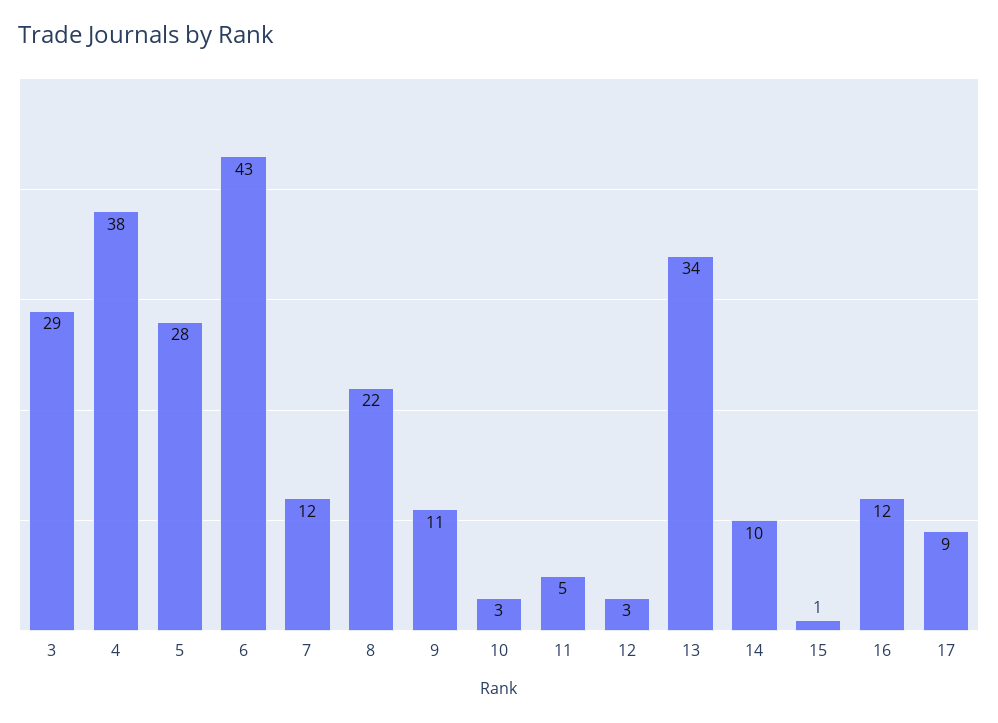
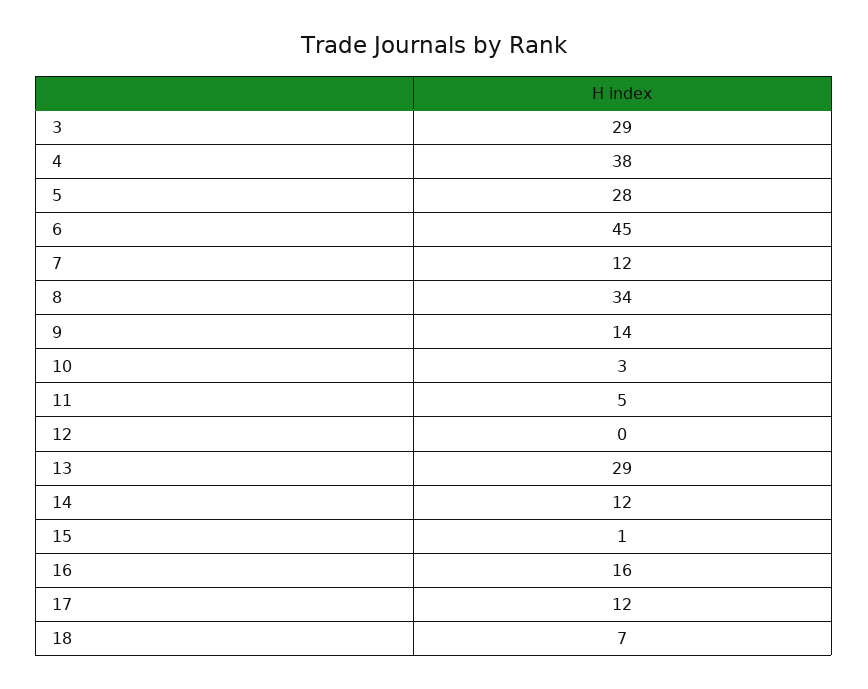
  {
    "3": 29,
    "4": 38,
    "5": 28,
-   "6": 43,
+   "6": 45,
    "7": 12,
-   "8": 22,
+   "8": 34,
-   "9": 11,
+   "9": 14,
    "10": 3,
    "11": 5,
-   "12": 3,
+   "12": 0,
-   "13": 34,
+   "13": 29,
-   "14": 10,
+   "14": 12,
    "15": 1,
-   "16": 12,
+   "16": 16,
-   "17": 9
+   "17": 12,
+   "18": 7
  }

